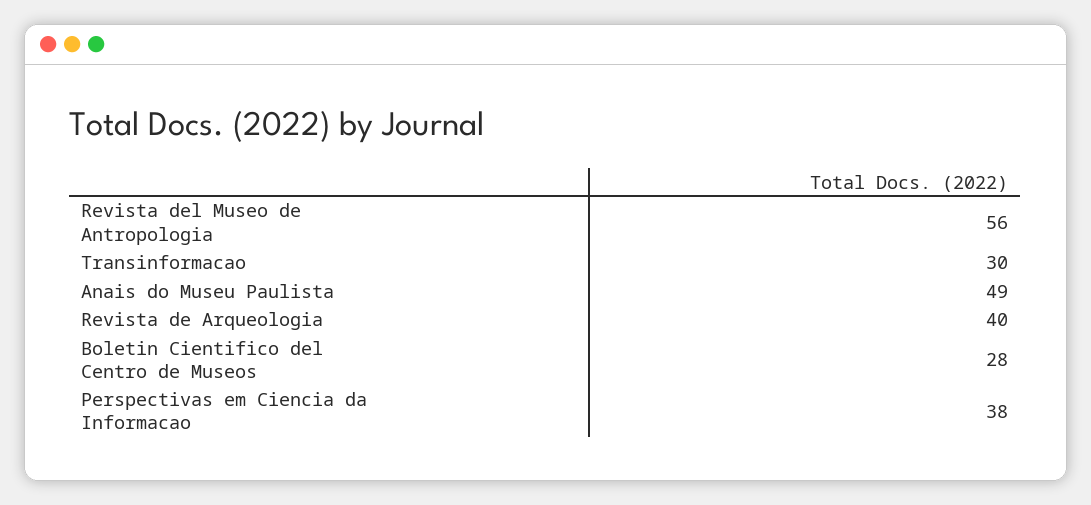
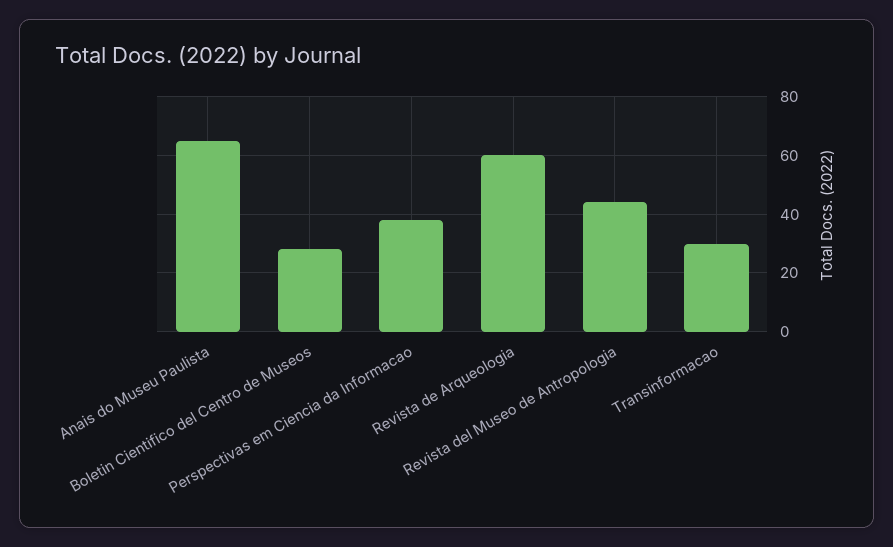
  {
-   "Revista del Museo de Antropologia": 56,
+   "Revista del Museo de Antropologia": 45,
    "Transinformacao": 30,
-   "Anais do Museu Paulista": 49,
+   "Anais do Museu Paulista": 65,
-   "Revista de Arqueologia": 40,
+   "Revista de Arqueologia": 60,
    "Boletin Cientifico del Centro de Museos": 28,
    "Perspectivas em Ciencia da Informacao": 38
  }

